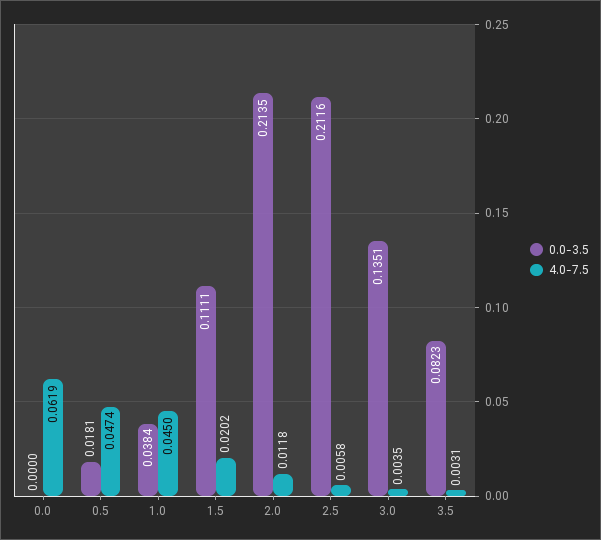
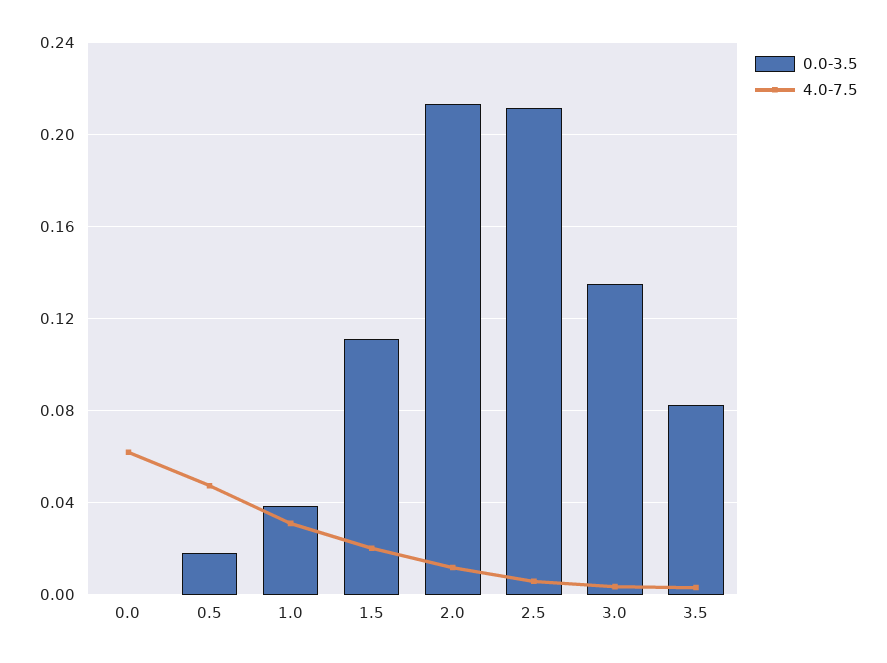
  {
    "0.0-3.5": {
      "0.0": 0,
      "0.5": 0.0181,
      "1.0": 0.0384,
      "1.5": 0.1111,
      "2.0": 0.2135,
      "2.5": 0.2116,
      "3.0": 0.1351,
      "3.5": 0.0823
    },
    "4.0-7.5": {
      "0.0": 0.0619,
      "0.5": 0.0474,
-     "1.0": 0.045,
+     "1.0": 0.03,
      "1.5": 0.0202,
      "2.0": 0.0118,
      "2.5": 0.0058,
      "3.0": 0.0035,
      "3.5": 0.0031
    }
  }

